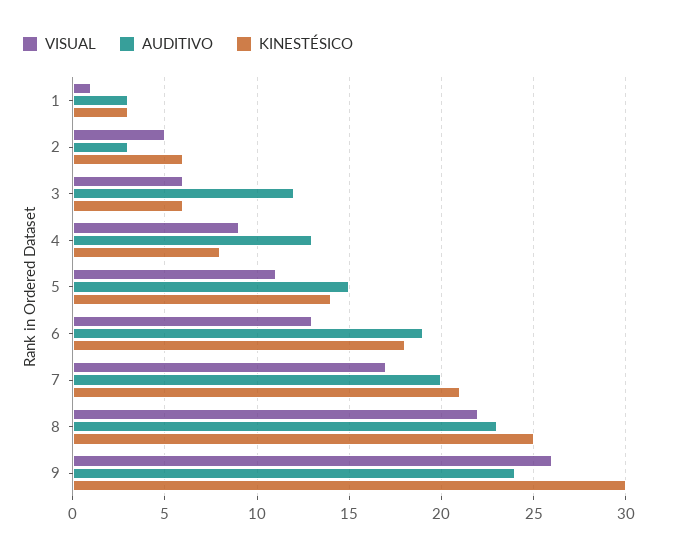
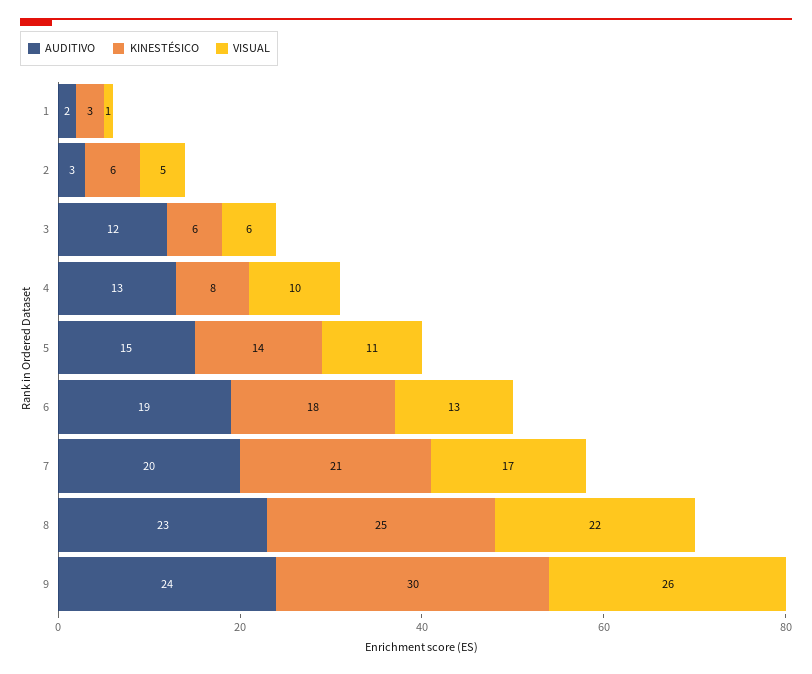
  {
    "VISUAL": {
      "1": 1,
      "2": 5,
      "3": 6,
-     "4": 9,
+     "4": 10,
      "5": 11,
      "6": 13,
      "7": 17,
      "8": 22,
      "9": 26
    },
    "AUDITIVO": {
-     "1": 3,
+     "1": 2,
      "2": 3,
      "3": 12,
      "4": 13,
      "5": 15,
      "6": 19,
      "7": 20,
      "8": 23,
      "9": 24
    },
    "KINESTÉSICO": {
      "1": 3,
      "2": 6,
      "3": 6,
      "4": 8,
      "5": 14,
      "6": 18,
      "7": 21,
      "8": 25,
      "9": 30
    }
  }

